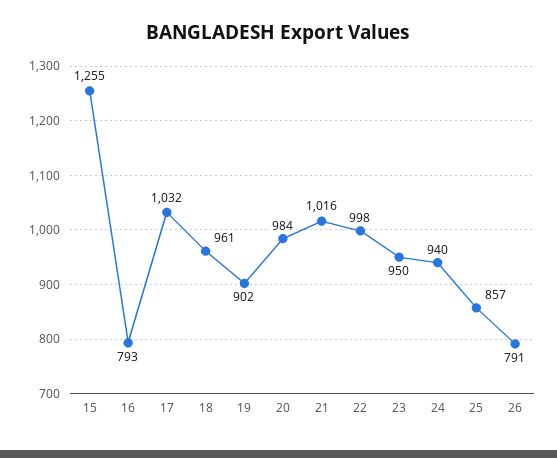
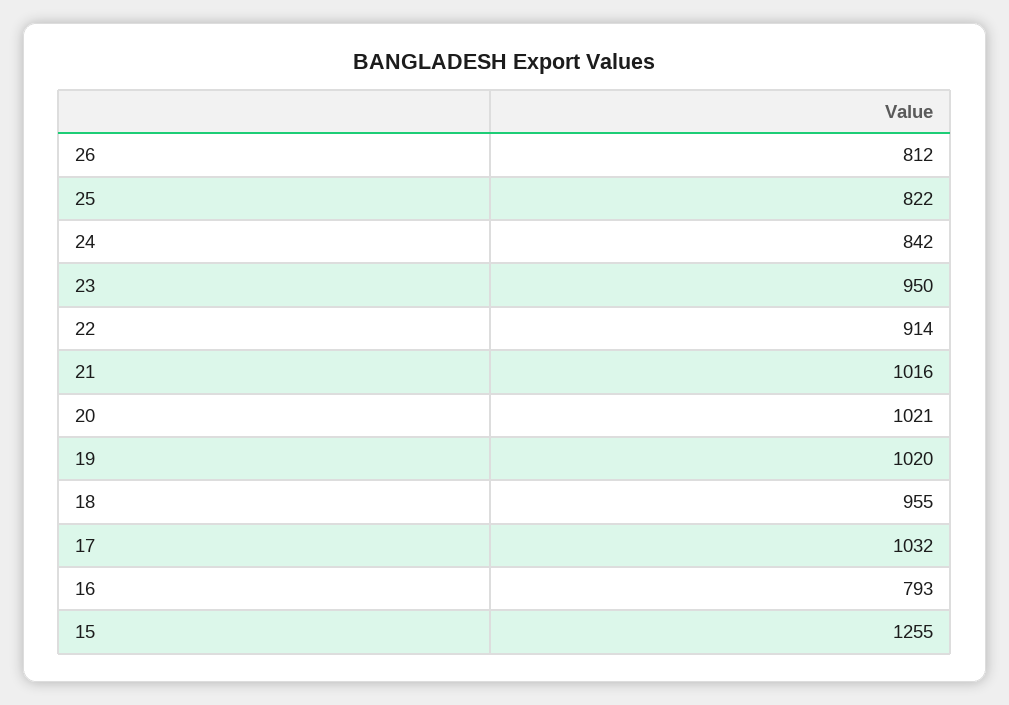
  {
    "15": 1255,
    "16": 793,
    "17": 1032,
-   "18": 961,
+   "18": 955,
-   "19": 902,
+   "19": 1020,
-   "20": 984,
+   "20": 1021,
    "21": 1016,
-   "22": 998,
+   "22": 914,
    "23": 950,
-   "24": 940,
+   "24": 842,
-   "25": 857,
+   "25": 822,
-   "26": 791
+   "26": 812
  }

